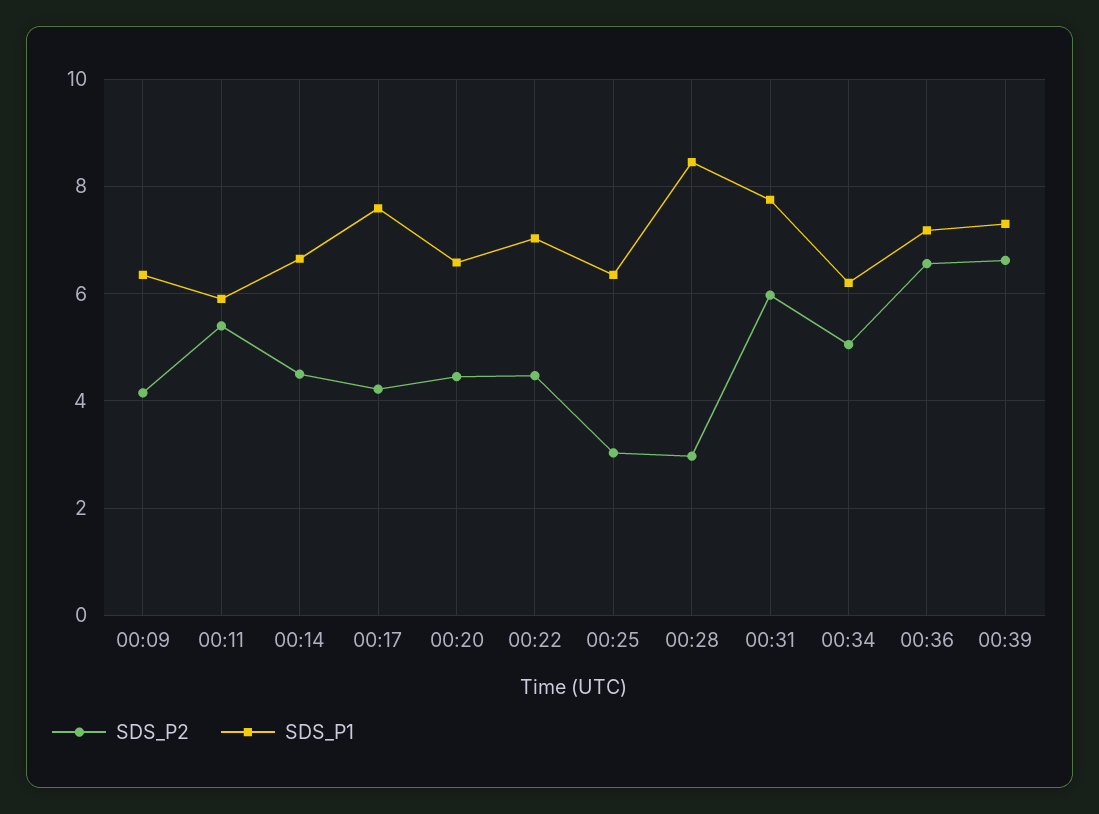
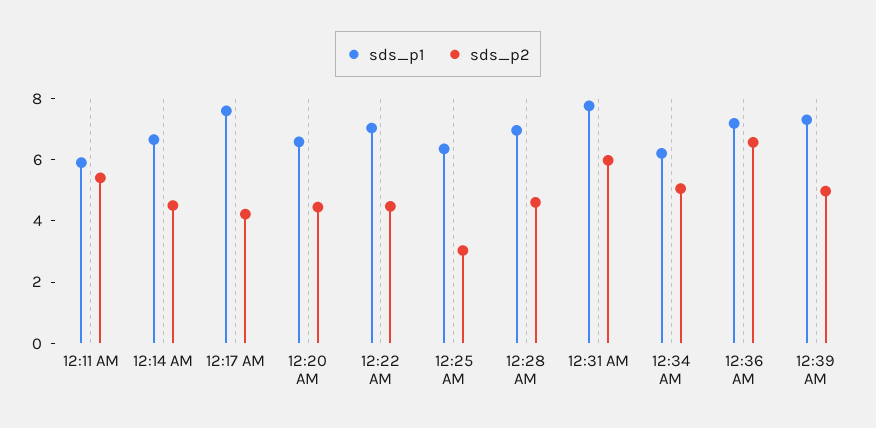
  {
    "SDS_P2": {
-     "00:09": 4.2,
      "00:11": 5.4,
      "00:14": 4.6,
      "00:17": 4.2,
      "00:20": 4.4,
      "00:22": 4.4,
      "00:25": 3,
-     "00:28": 3,
+     "00:28": 4.5,
      "00:31": 6,
      "00:34": 5,
      "00:36": 6.6,
-     "00:39": 6.6
+     "00:39": 5
    },
    "SDS_P1": {
-     "00:09": 6.4,
      "00:11": 6,
      "00:14": 6.6,
      "00:17": 7.6,
      "00:20": 6.6,
      "00:22": 7,
      "00:25": 6.4,
-     "00:28": 8.4,
+     "00:28": 7,
      "00:31": 7.8,
      "00:34": 6.2,
      "00:36": 7.2,
      "00:39": 7.4
    }
  }

